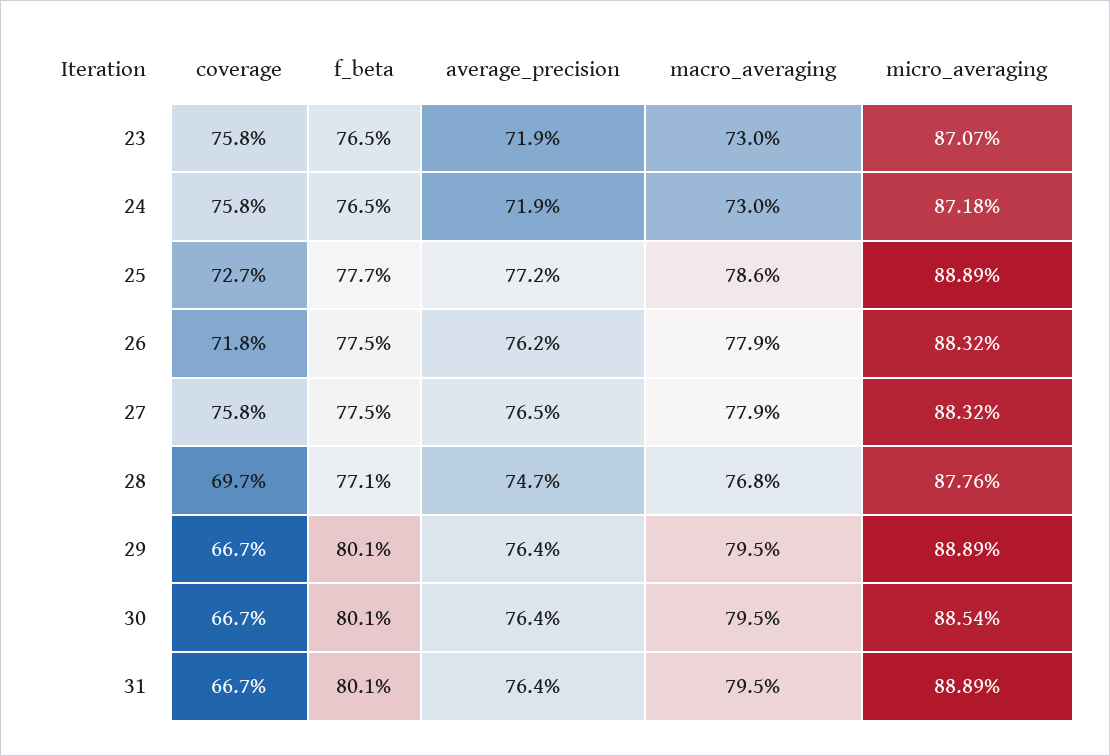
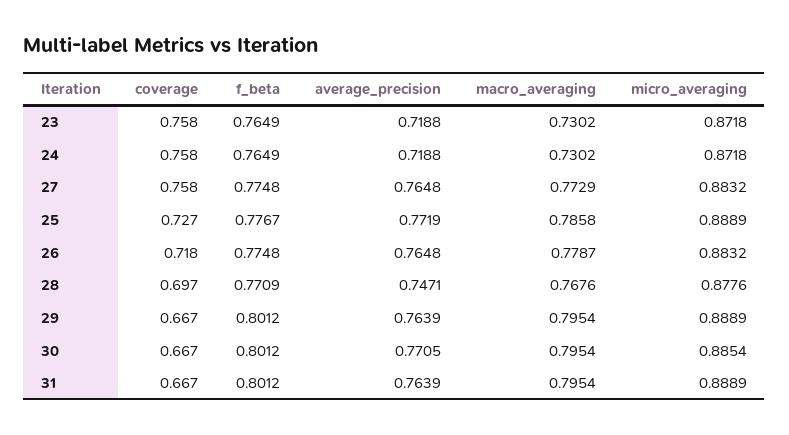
  {
    "coverage": {
      "23": 0.758,
      "24": 0.758,
      "25": 0.727,
      "26": 0.718,
      "27": 0.758,
      "28": 0.697,
      "29": 0.667,
      "30": 0.667,
      "31": 0.667
    },
    "f_beta": {
      "23": 0.7649,
      "24": 0.7649,
      "25": 0.7767,
      "26": 0.7748,
      "27": 0.7748,
      "28": 0.7709,
      "29": 0.8012,
      "30": 0.8012,
      "31": 0.8012
    },
    "average_precision": {
      "23": 0.7188,
      "24": 0.7188,
      "25": 0.7719,
-     "26": 0.762,
+     "26": 0.7648,
      "27": 0.7648,
      "28": 0.7471,
      "29": 0.7639,
-     "30": 0.764,
+     "30": 0.7705,
      "31": 0.7639
    },
    "macro_averaging": {
      "23": 0.7302,
      "24": 0.7302,
      "25": 0.7858,
      "26": 0.7787,
-     "27": 0.779,
+     "27": 0.7729,
      "28": 0.7676,
      "29": 0.7954,
      "30": 0.7954,
      "31": 0.7954
    },
    "micro_averaging": {
-     "23": 0.8707,
+     "23": 0.8718,
      "24": 0.8718,
      "25": 0.8889,
      "26": 0.8832,
      "27": 0.8832,
      "28": 0.8776,
      "29": 0.8889,
      "30": 0.8854,
      "31": 0.8889
    }
  }

